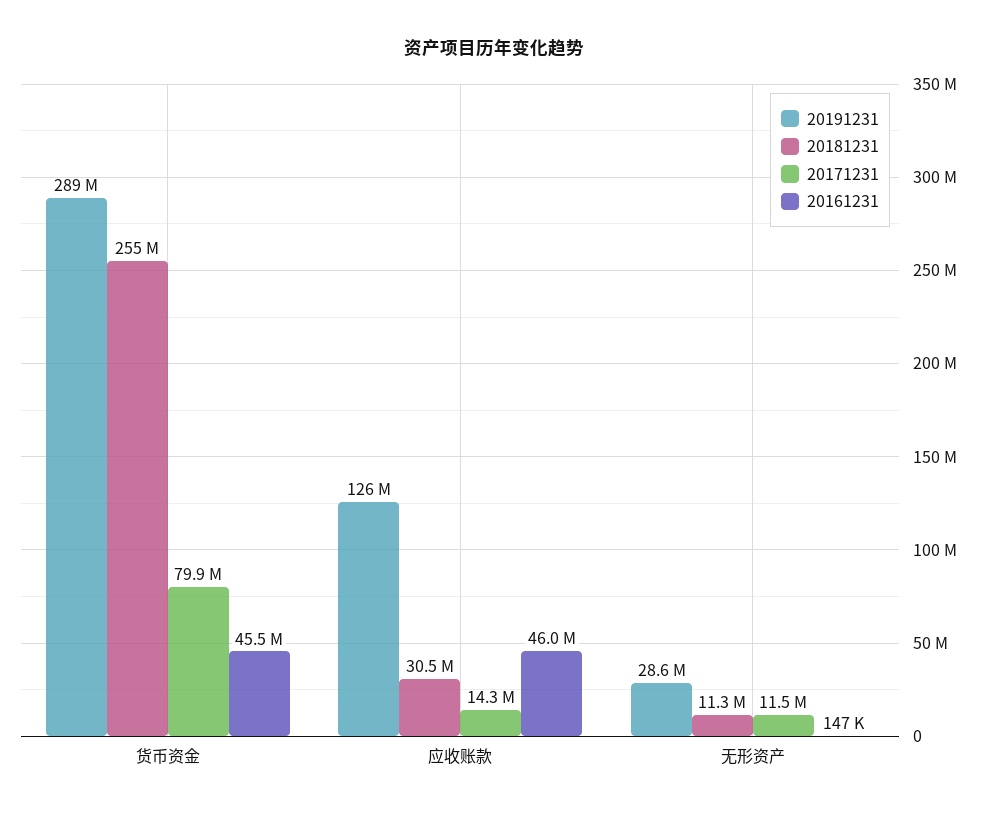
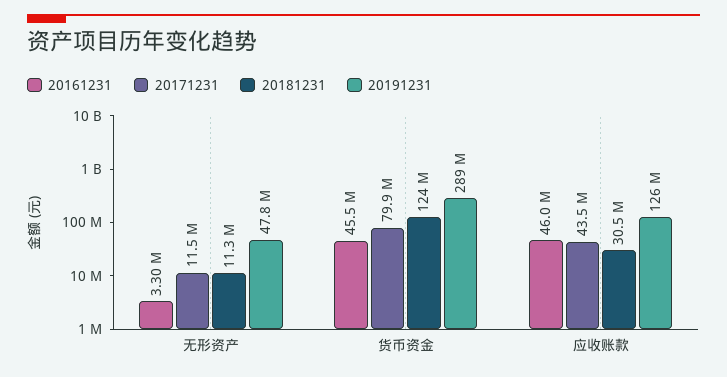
  {
    "20191231": {
      "货币资金": 289000000,
      "应收账款": 126000000,
-     "无形资产": 28600000
+     "无形资产": 47800000
    },
    "20181231": {
-     "货币资金": 255000000,
+     "货币资金": 124000000,
      "应收账款": 30500000,
      "无形资产": 11300000
    },
    "20171231": {
      "货币资金": 79900000,
-     "应收账款": 14300000,
+     "应收账款": 43500000,
      "无形资产": 11500000
    },
    "20161231": {
      "货币资金": 45500000,
      "应收账款": 46000000,
-     "无形资产": 147000
+     "无形资产": 3300000
    }
  }

